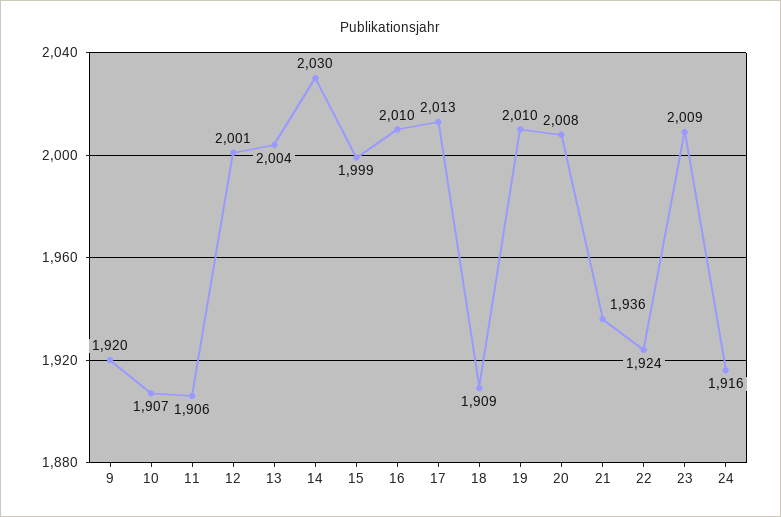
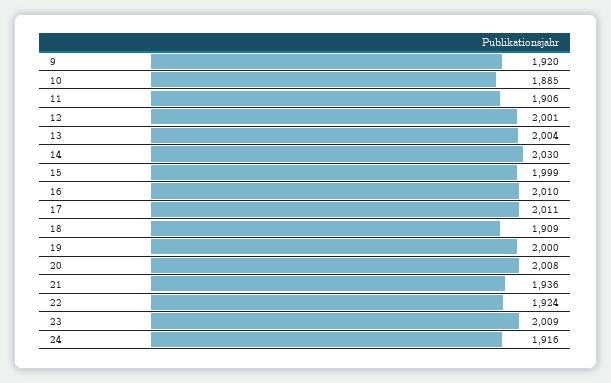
  {
    "9": 1920,
-   "10": 1907,
+   "10": 1885,
    "11": 1906,
    "12": 2001,
    "13": 2004,
    "14": 2030,
    "15": 1999,
    "16": 2010,
-   "17": 2013,
+   "17": 2011,
    "18": 1909,
-   "19": 2010,
+   "19": 2000,
    "20": 2008,
    "21": 1936,
    "22": 1924,
    "23": 2009,
    "24": 1916
  }

